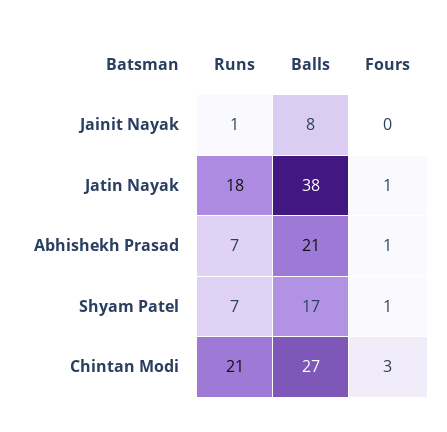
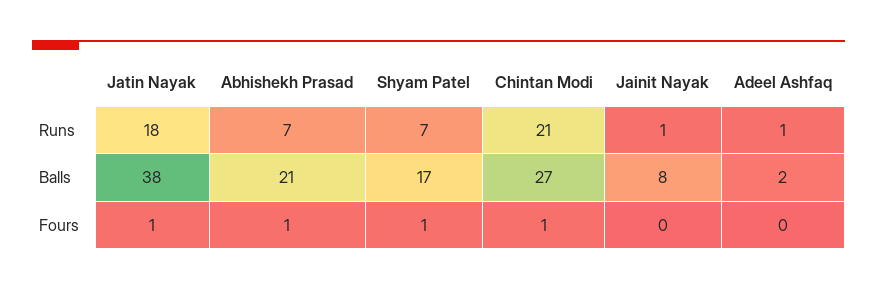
  {
    "Runs": {
      "Jainit Nayak": 1,
      "Jatin Nayak": 18,
      "Abhishekh Prasad": 7,
      "Shyam Patel": 7,
-     "Chintan Modi": 21
+     "Chintan Modi": 21,
+     "Adeel Ashfaq": 1
    },
    "Balls": {
      "Jainit Nayak": 8,
      "Jatin Nayak": 38,
      "Abhishekh Prasad": 21,
      "Shyam Patel": 17,
-     "Chintan Modi": 27
+     "Chintan Modi": 27,
+     "Adeel Ashfaq": 2
    },
    "Fours": {
      "Jainit Nayak": 0,
      "Jatin Nayak": 1,
      "Abhishekh Prasad": 1,
      "Shyam Patel": 1,
-     "Chintan Modi": 3
+     "Chintan Modi": 1,
+     "Adeel Ashfaq": 0
    }
  }

